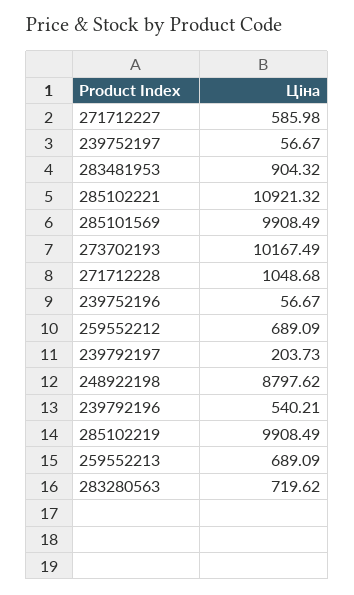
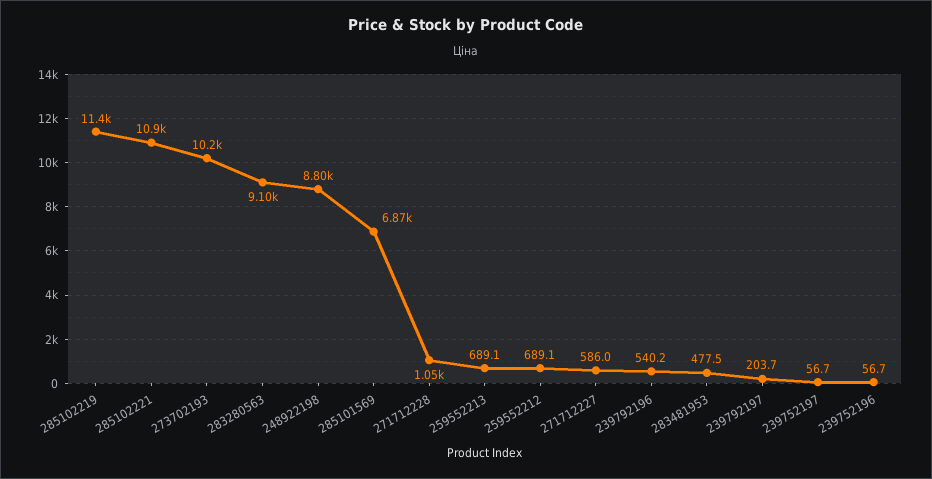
  {
    "271712227": 585.98,
    "239752197": 56.67,
-   "283481953": 904.32,
+   "283481953": 477.5,
    "285102221": 10921.32,
-   "285101569": 9908.49,
+   "285101569": 6870,
    "273702193": 10167.49,
    "271712228": 1048.68,
    "239752196": 56.67,
    "259552212": 689.09,
    "239792197": 203.73,
    "248922198": 8797.62,
    "239792196": 540.21,
-   "285102219": 9908.49,
+   "285102219": 11400,
    "259552213": 689.09,
-   "283280563": 719.62
+   "283280563": 9100
  }

